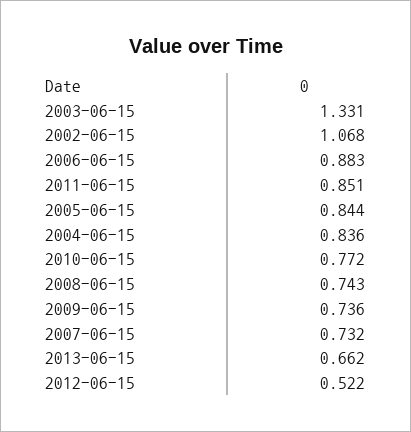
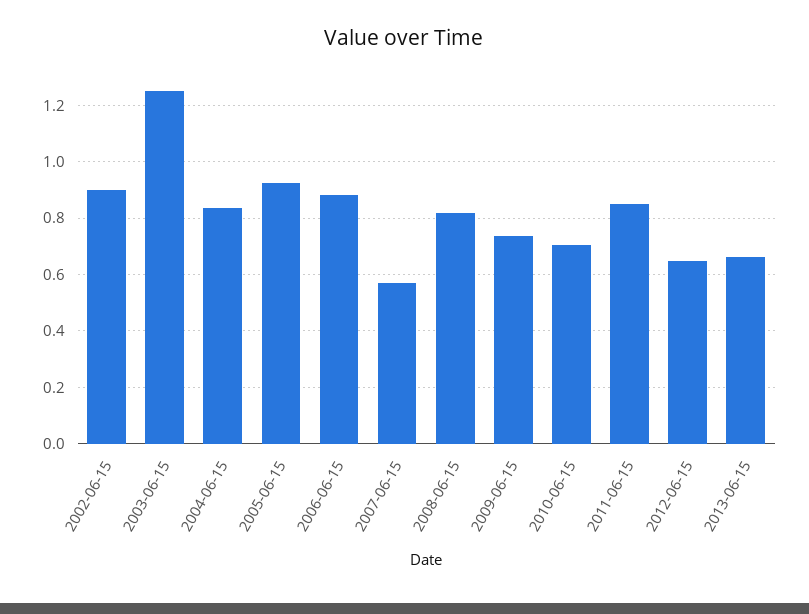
  {
-   "2003-06-15": 1.331,
+   "2003-06-15": 1.25,
-   "2002-06-15": 1.068,
+   "2002-06-15": 0.9,
    "2006-06-15": 0.883,
    "2011-06-15": 0.851,
-   "2005-06-15": 0.844,
+   "2005-06-15": 0.925,
    "2004-06-15": 0.836,
-   "2010-06-15": 0.772,
+   "2010-06-15": 0.7,
-   "2008-06-15": 0.743,
+   "2008-06-15": 0.825,
    "2009-06-15": 0.736,
-   "2007-06-15": 0.732,
+   "2007-06-15": 0.575,
    "2013-06-15": 0.662,
-   "2012-06-15": 0.522
+   "2012-06-15": 0.65
  }

